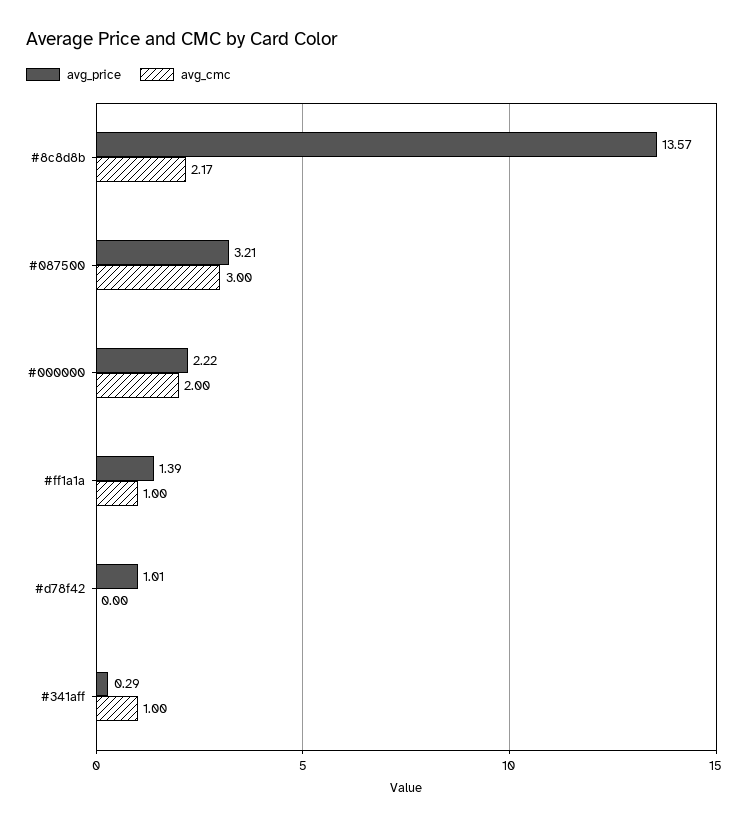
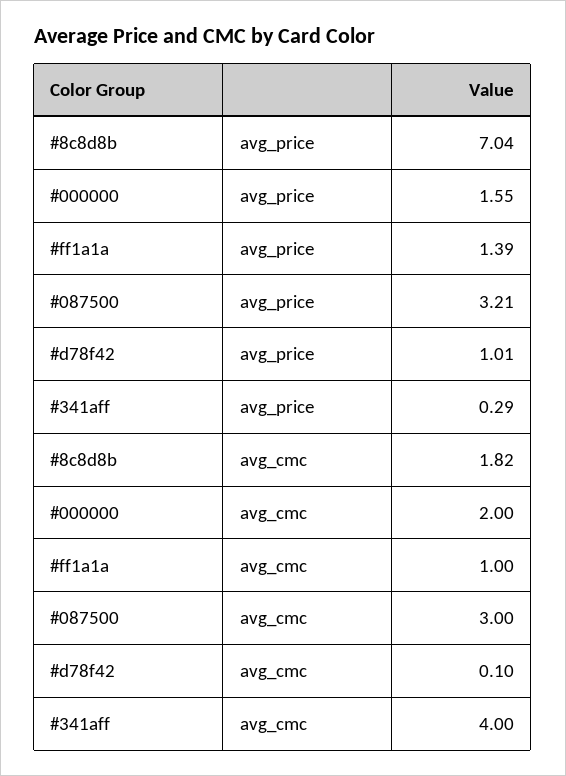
  {
    "avg_price": {
-     "#8c8d8b": 13.57,
+     "#8c8d8b": 7.04,
      "#087500": 3.21,
-     "#000000": 2.22,
+     "#000000": 1.55,
      "#ff1a1a": 1.39,
      "#d78f42": 1.01,
      "#341aff": 0.29
    },
    "avg_cmc": {
-     "#8c8d8b": 2.17,
+     "#8c8d8b": 1.82,
      "#087500": 3,
      "#000000": 2,
      "#ff1a1a": 1,
-     "#d78f42": 0,
+     "#d78f42": 0.1,
-     "#341aff": 1
+     "#341aff": 4
    }
  }

